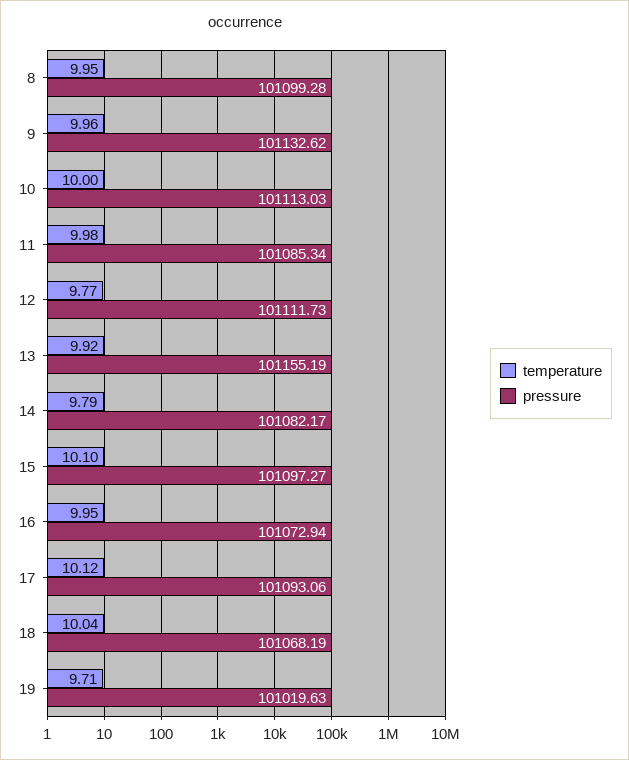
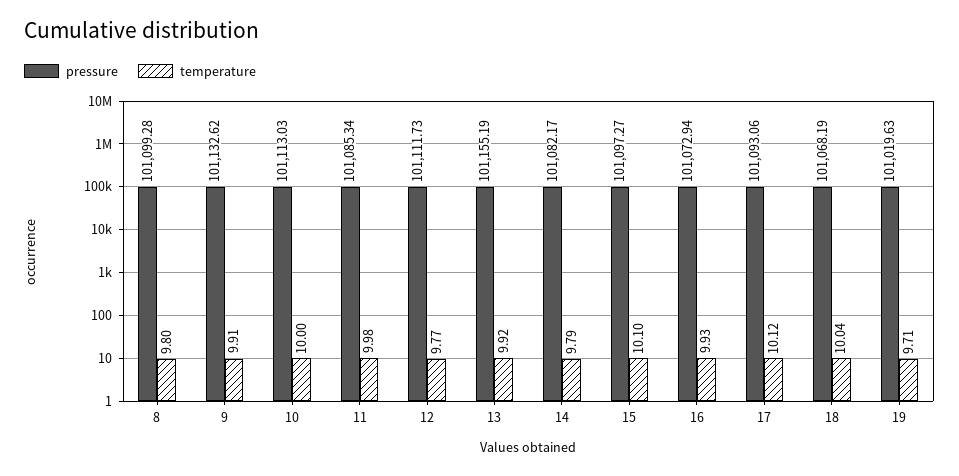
  {
    "temperature": {
-     "8": 9.95,
+     "8": 9.8,
-     "9": 9.96,
+     "9": 9.91,
      "10": 10,
      "11": 9.98,
      "12": 9.77,
      "13": 9.92,
      "14": 9.79,
      "15": 10.1,
-     "16": 9.95,
+     "16": 9.93,
      "17": 10.12,
      "18": 10.04,
      "19": 9.71
    },
    "pressure": {
      "8": 101099.28,
      "9": 101132.62,
      "10": 101113.03,
      "11": 101085.34,
      "12": 101111.73,
      "13": 101155.19,
      "14": 101082.17,
      "15": 101097.27,
      "16": 101072.94,
      "17": 101093.06,
      "18": 101068.19,
      "19": 101019.63
    }
  }

